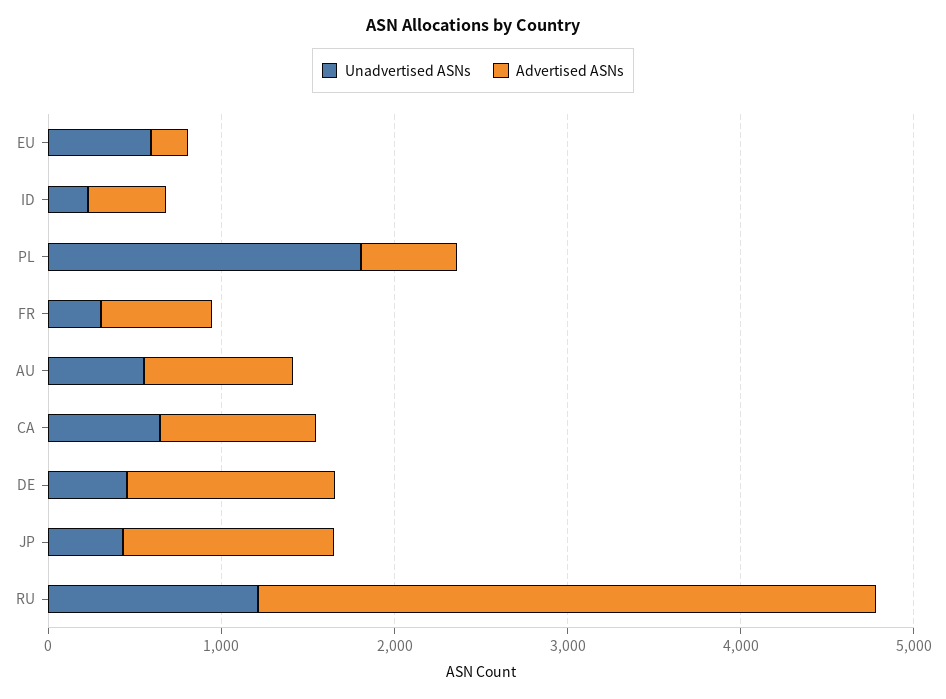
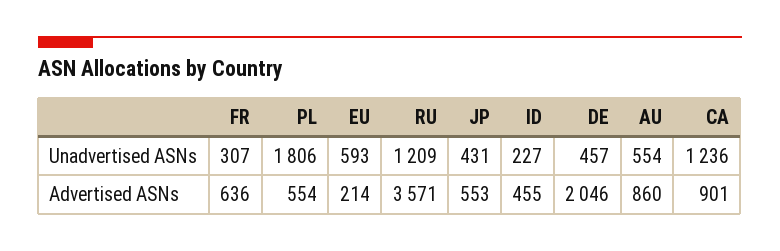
  {
    "Unadvertised ASNs": {
      "EU": 593,
      "ID": 227,
      "PL": 1806,
      "FR": 307,
      "AU": 554,
-     "CA": 600,
+     "CA": 1236,
      "DE": 457,
      "JP": 431,
      "RU": 1209
    },
    "Advertised ASNs": {
      "EU": 214,
      "ID": 455,
      "PL": 554,
      "FR": 636,
      "AU": 860,
      "CA": 901,
-     "DE": 1200,
+     "DE": 2046,
-     "JP": 1200,
+     "JP": 553,
      "RU": 3571
    }
  }

